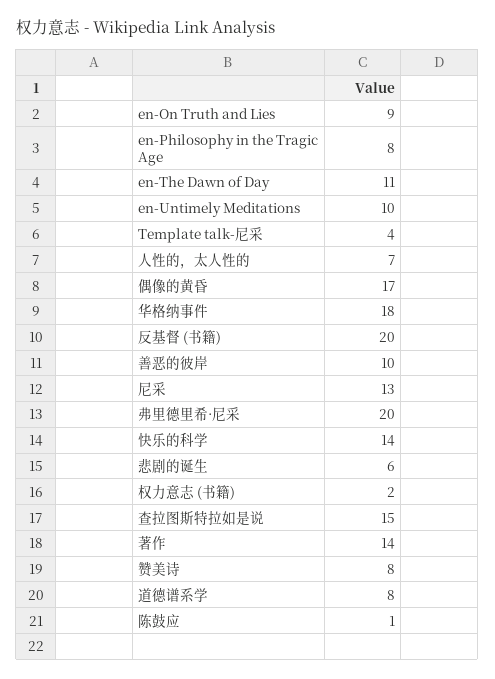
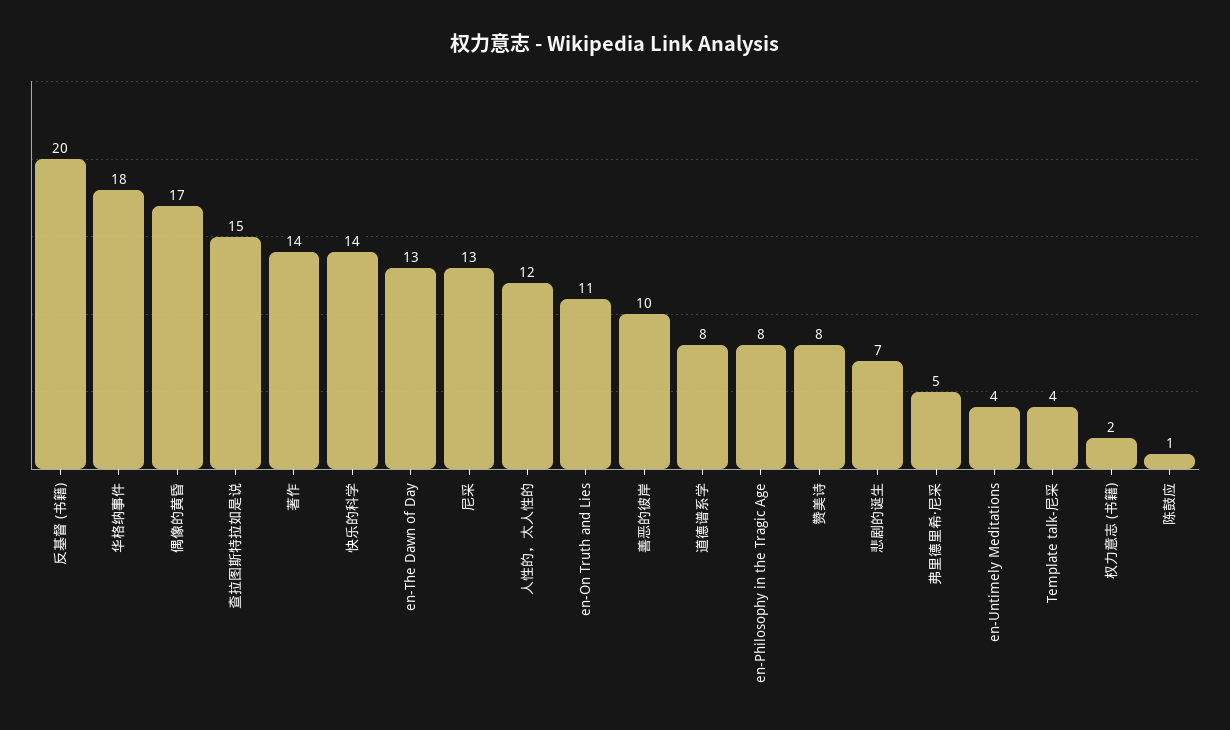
  {
-   "en-On Truth and Lies": 9,
+   "en-On Truth and Lies": 11,
    "en-Philosophy in the Tragic Age": 8,
-   "en-The Dawn of Day": 11,
+   "en-The Dawn of Day": 13,
-   "en-Untimely Meditations": 10,
+   "en-Untimely Meditations": 4,
    "Template talk-尼采": 4,
-   "人性的，太人性的": 7,
+   "人性的，太人性的": 12,
    "偶像的黄昏": 17,
    "华格纳事件": 18,
    "反基督 (书籍)": 20,
    "善恶的彼岸": 10,
    "尼采": 13,
-   "弗里德里希·尼采": 20,
+   "弗里德里希·尼采": 5,
    "快乐的科学": 14,
-   "悲剧的诞生": 6,
+   "悲剧的诞生": 7,
    "权力意志 (书籍)": 2,
    "查拉图斯特拉如是说": 15,
    "著作": 14,
    "赞美诗": 8,
    "道德谱系学": 8,
    "陈鼓应": 1
  }

